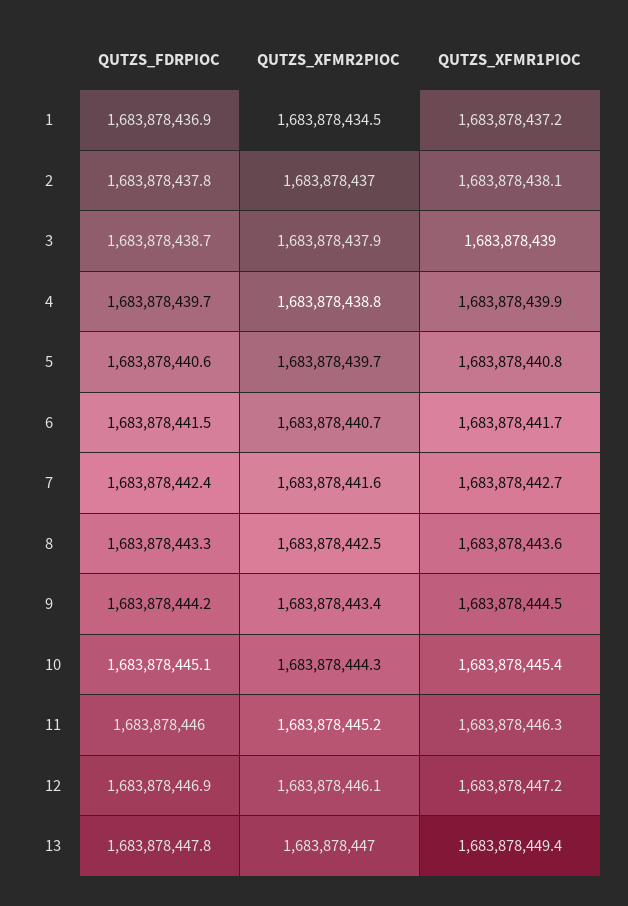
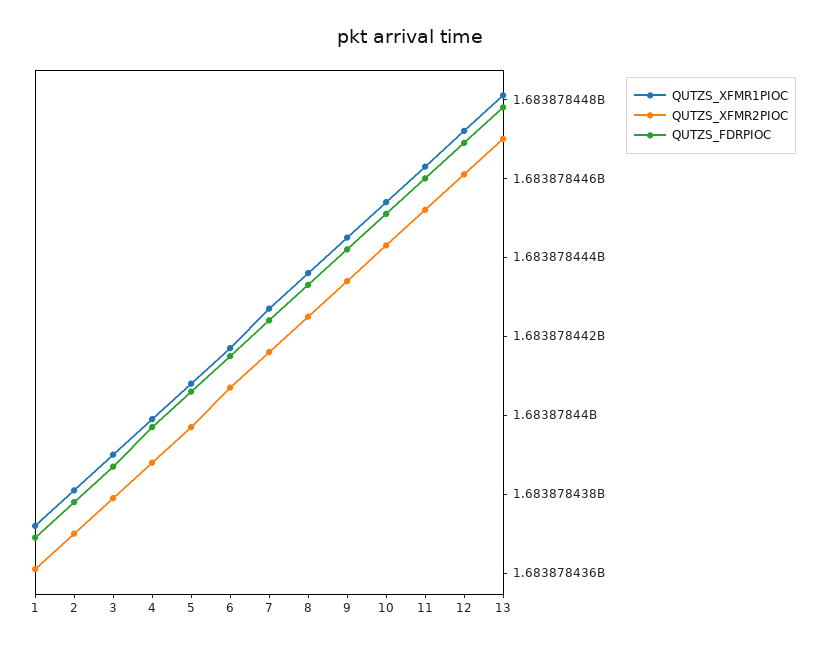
  {
    "QUTZS_FDRPIOC": {
      "1": 1683878436.9,
      "2": 1683878437.8,
      "3": 1683878438.7,
      "4": 1683878439.7,
      "5": 1683878440.6,
      "6": 1683878441.5,
      "7": 1683878442.4,
      "8": 1683878443.3,
      "9": 1683878444.2,
      "10": 1683878445.1,
      "11": 1683878446,
      "12": 1683878446.9,
      "13": 1683878447.8
    },
    "QUTZS_XFMR2PIOC": {
-     "1": 1683878434.5,
+     "1": 1683878436,
      "2": 1683878437,
      "3": 1683878437.9,
      "4": 1683878438.8,
      "5": 1683878439.7,
      "6": 1683878440.7,
      "7": 1683878441.6,
      "8": 1683878442.5,
      "9": 1683878443.4,
      "10": 1683878444.3,
      "11": 1683878445.2,
      "12": 1683878446.1,
      "13": 1683878447
    },
    "QUTZS_XFMR1PIOC": {
      "1": 1683878437.2,
      "2": 1683878438.1,
      "3": 1683878439,
      "4": 1683878439.9,
      "5": 1683878440.8,
      "6": 1683878441.7,
      "7": 1683878442.7,
      "8": 1683878443.6,
      "9": 1683878444.5,
      "10": 1683878445.4,
      "11": 1683878446.3,
      "12": 1683878447.2,
-     "13": 1683878449.4
+     "13": 1683878448
    }
  }

